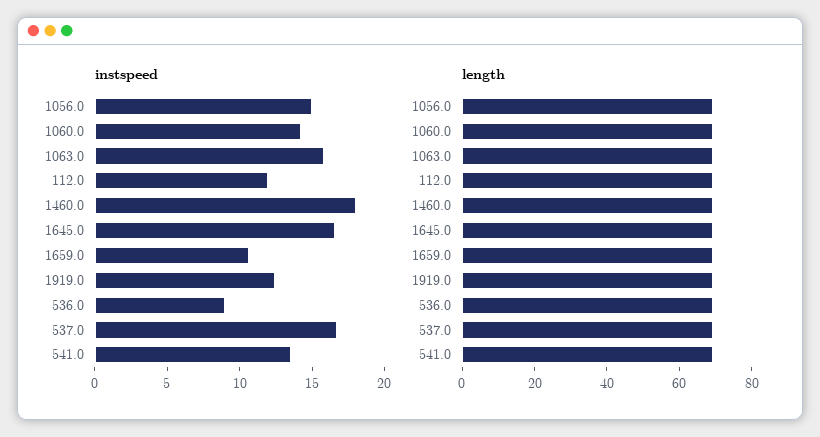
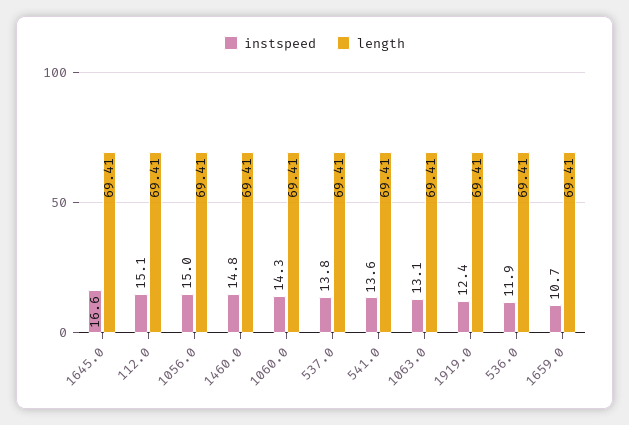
  {
    "instspeed": {
      "1056.0": 15,
      "1060.0": 14.3,
-     "1063.0": 16,
+     "1063.0": 13.1,
-     "112.0": 12,
+     "112.0": 15.1,
-     "1460.0": 18,
+     "1460.0": 14.8,
      "1645.0": 16.6,
      "1659.0": 10.7,
      "1919.0": 12.4,
-     "536.0": 9,
+     "536.0": 11.9,
-     "537.0": 17,
+     "537.0": 13.8,
      "541.0": 13.6
    },
    "length": {
      "1056.0": 69.41,
      "1060.0": 69.41,
      "1063.0": 69.41,
      "112.0": 69.41,
      "1460.0": 69.41,
      "1645.0": 69.41,
      "1659.0": 69.41,
      "1919.0": 69.41,
      "536.0": 69.41,
      "537.0": 69.41,
      "541.0": 69.41
    }
  }

